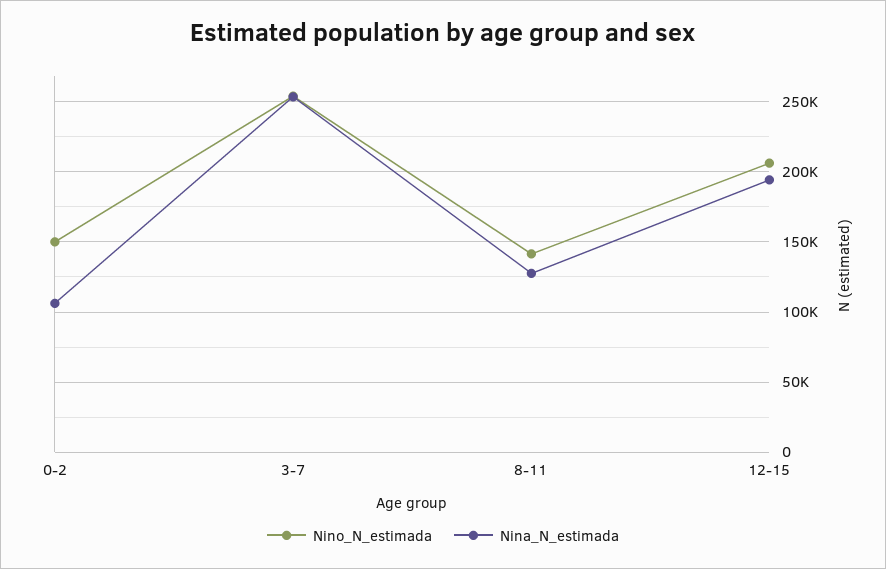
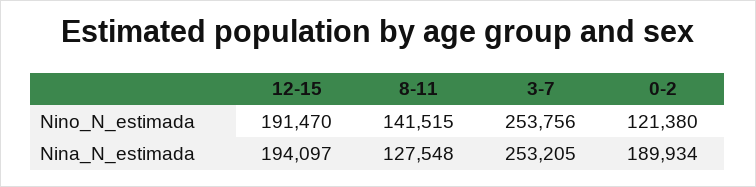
  {
    "Nino_N_estimada": {
-     "0-2": 150000,
+     "0-2": 121380,
      "3-7": 253756,
      "8-11": 141515,
-     "12-15": 205000
+     "12-15": 191470
    },
    "Nina_N_estimada": {
-     "0-2": 105000,
+     "0-2": 189934,
      "3-7": 253205,
      "8-11": 127548,
      "12-15": 194097
    }
  }

